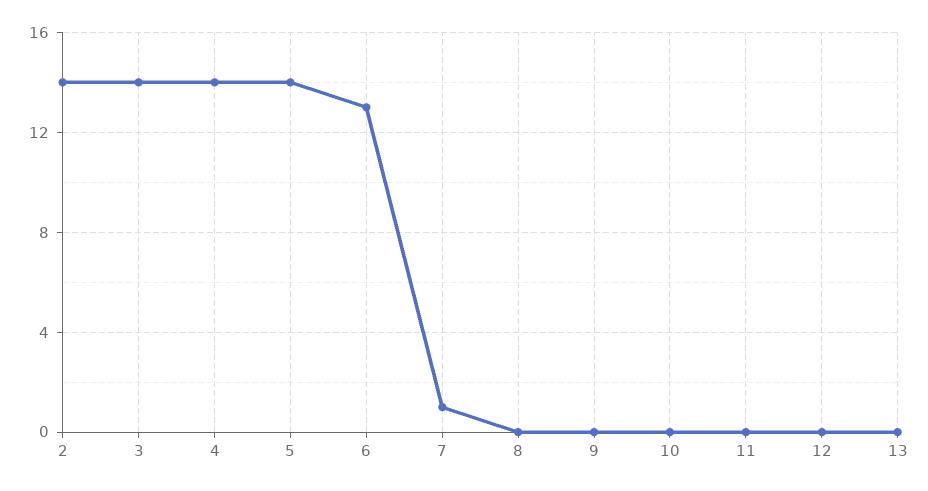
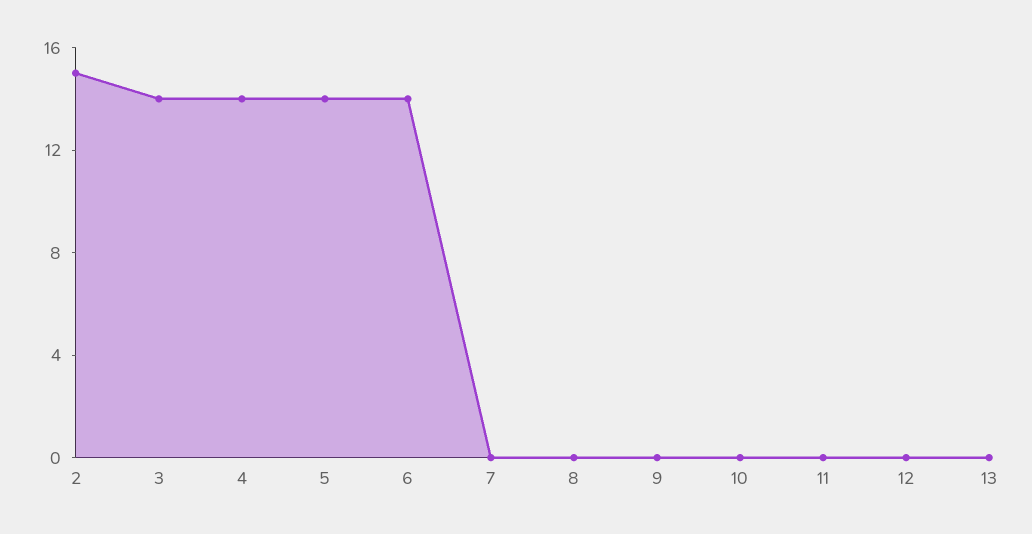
  {
-   "2": 14,
+   "2": 15,
    "3": 14,
    "4": 14,
    "5": 14,
-   "6": 13,
+   "6": 14,
-   "7": 1,
+   "7": 0,
    "8": 0,
    "9": 0,
    "10": 0,
    "11": 0,
    "12": 0,
    "13": 0
  }

